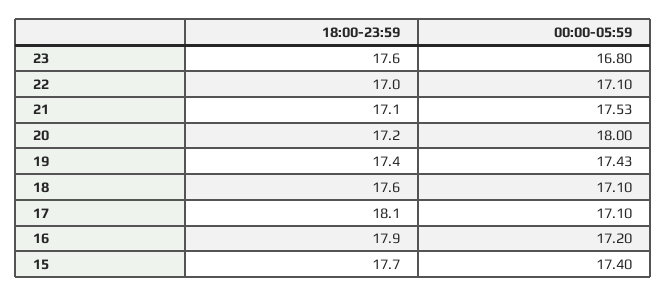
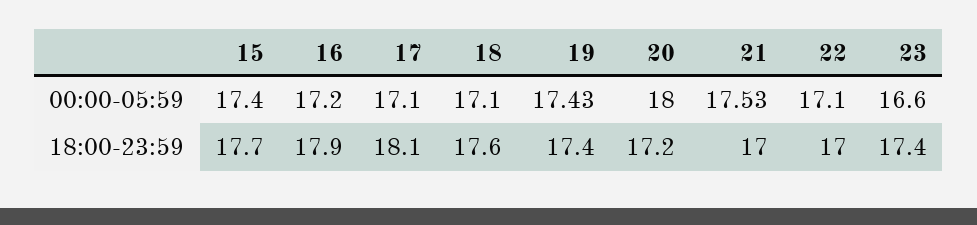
  {
    "18:00-23:59": {
-     "23": 17.6,
+     "23": 17.4,
      "22": 17,
-     "21": 17.1,
+     "21": 17,
      "20": 17.2,
      "19": 17.4,
      "18": 17.6,
      "17": 18.1,
      "16": 17.9,
      "15": 17.7
    },
    "00:00-05:59": {
-     "23": 16.8,
+     "23": 16.6,
      "22": 17.1,
      "21": 17.53,
      "20": 18,
      "19": 17.43,
      "18": 17.1,
      "17": 17.1,
      "16": 17.2,
      "15": 17.4
    }
  }

